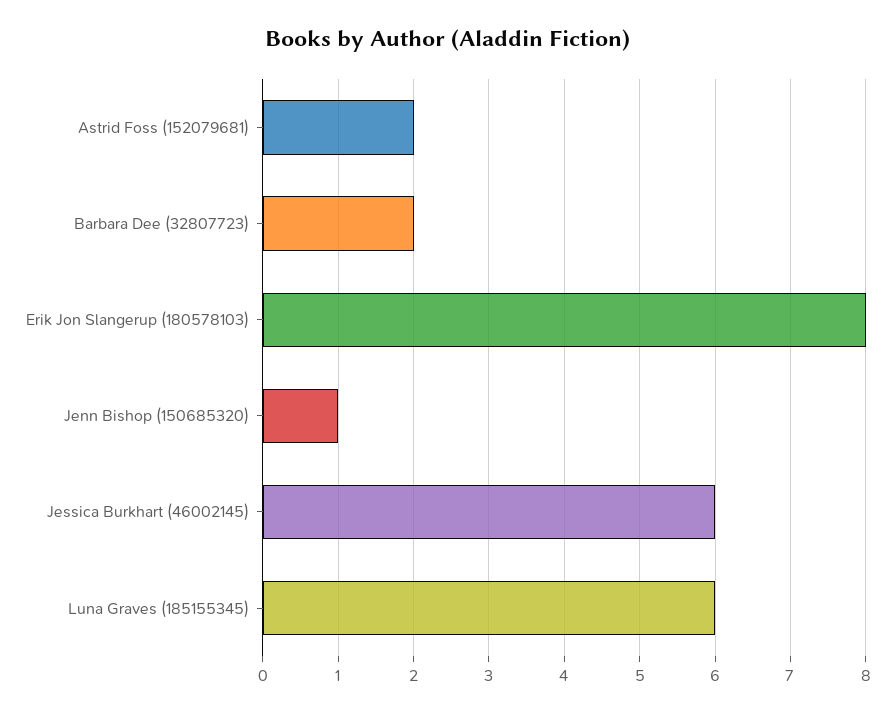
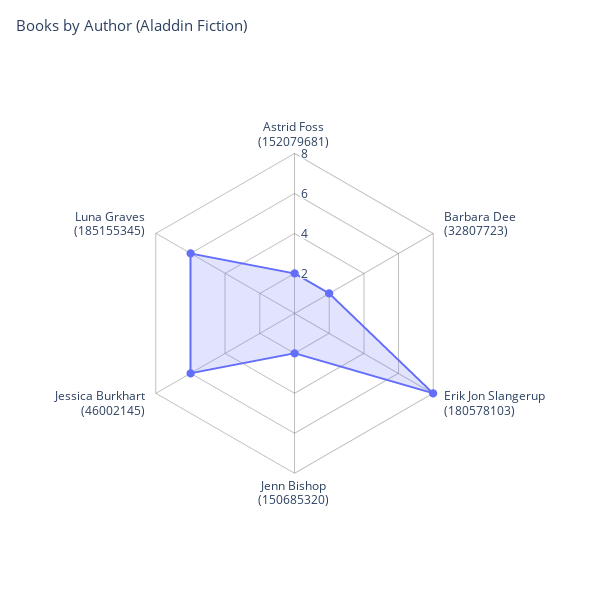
  {
    "Astrid Foss (152079681)": 2,
    "Barbara Dee (32807723)": 2,
    "Erik Jon Slangerup (180578103)": 8,
-   "Jenn Bishop (150685320)": 1,
+   "Jenn Bishop (150685320)": 2,
    "Jessica Burkhart (46002145)": 6,
    "Luna Graves (185155345)": 6
  }

